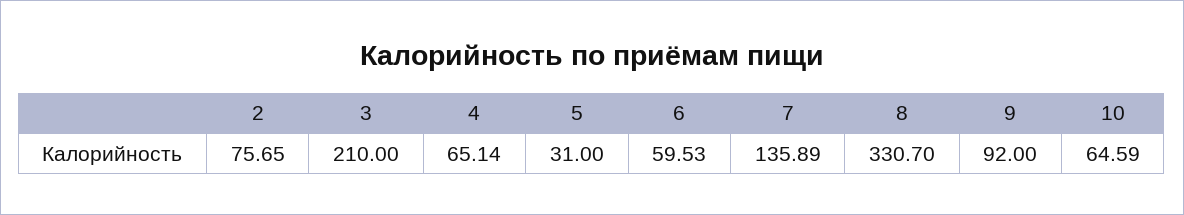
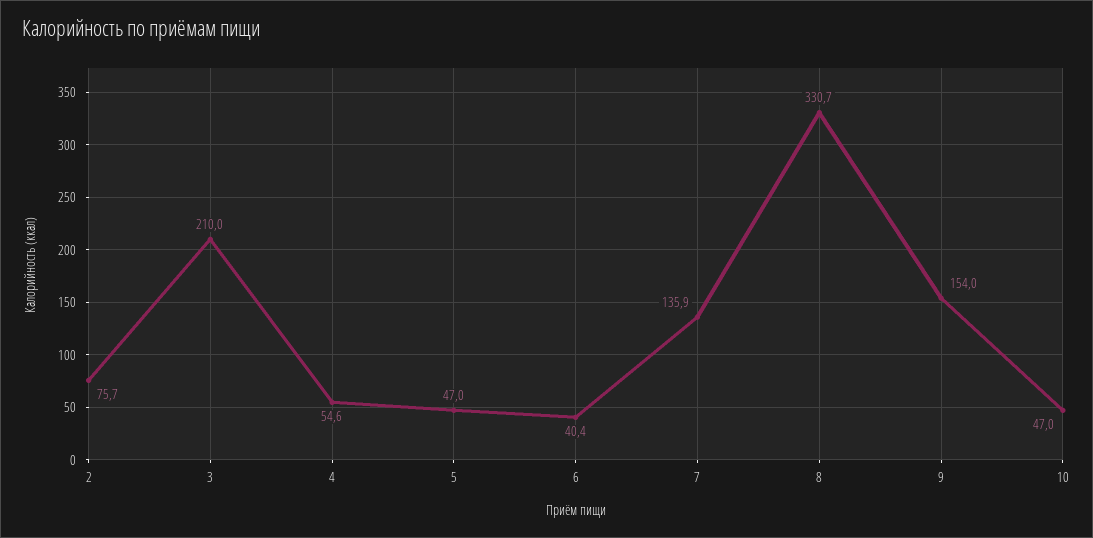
  {
    "2": 75.65,
    "3": 210,
-   "4": 65.14,
+   "4": 54.6,
-   "5": 31,
+   "5": 47,
-   "6": 59.53,
+   "6": 40.4,
    "7": 135.89,
    "8": 330.7,
-   "9": 92,
+   "9": 154,
-   "10": 64.59
+   "10": 47
  }

